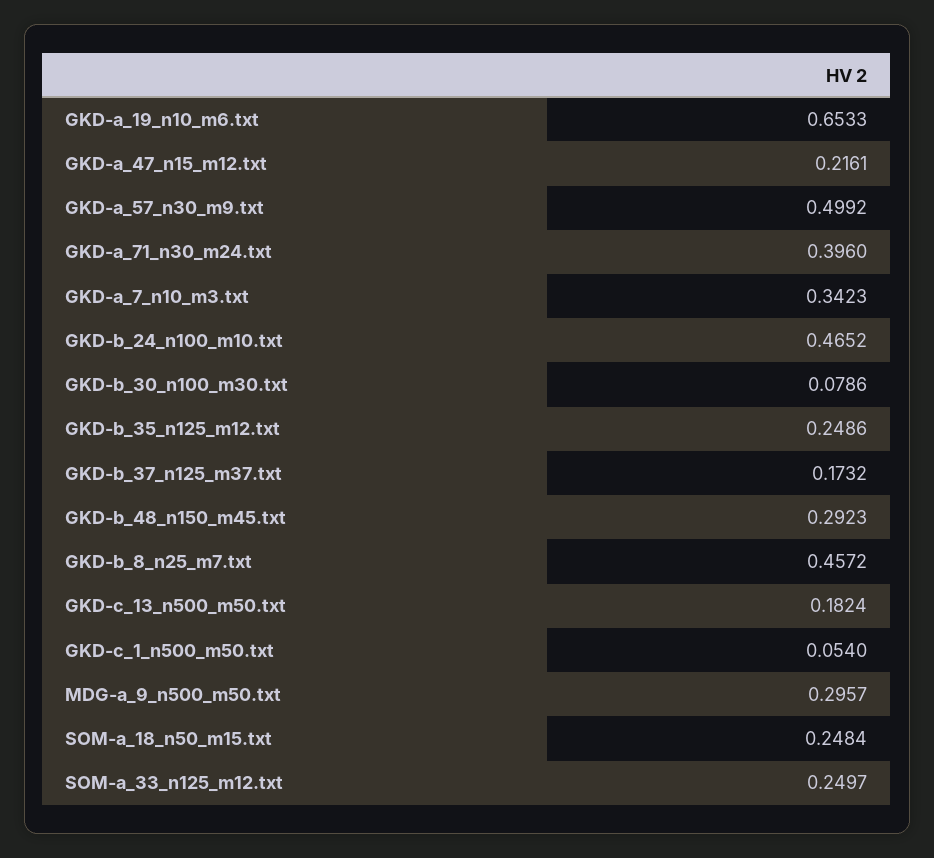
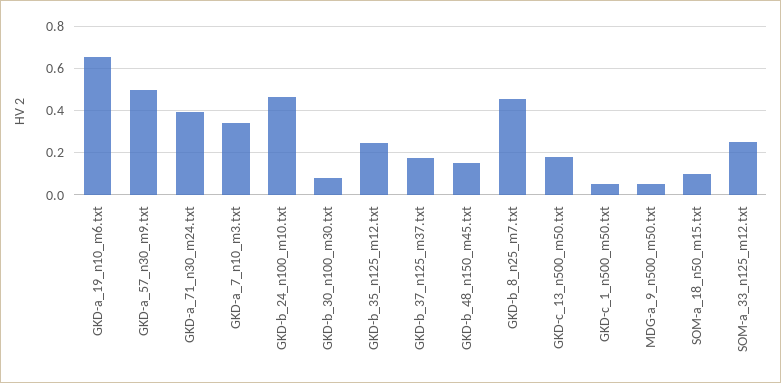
  {
    "GKD-a_19_n10_m6.txt": 0.6533,
-   "GKD-a_47_n15_m12.txt": 0.2161,
    "GKD-a_57_n30_m9.txt": 0.4992,
    "GKD-a_71_n30_m24.txt": 0.396,
    "GKD-a_7_n10_m3.txt": 0.3423,
    "GKD-b_24_n100_m10.txt": 0.4652,
    "GKD-b_30_n100_m30.txt": 0.0786,
    "GKD-b_35_n125_m12.txt": 0.2486,
    "GKD-b_37_n125_m37.txt": 0.1732,
-   "GKD-b_48_n150_m45.txt": 0.2923,
+   "GKD-b_48_n150_m45.txt": 0.15,
    "GKD-b_8_n25_m7.txt": 0.4572,
    "GKD-c_13_n500_m50.txt": 0.1824,
    "GKD-c_1_n500_m50.txt": 0.054,
-   "MDG-a_9_n500_m50.txt": 0.2957,
+   "MDG-a_9_n500_m50.txt": 0.05,
-   "SOM-a_18_n50_m15.txt": 0.2484,
+   "SOM-a_18_n50_m15.txt": 0.1,
    "SOM-a_33_n125_m12.txt": 0.2497
  }

